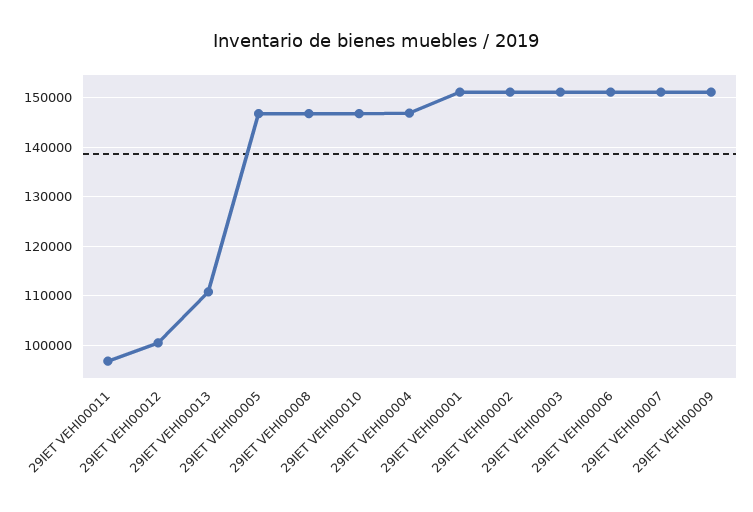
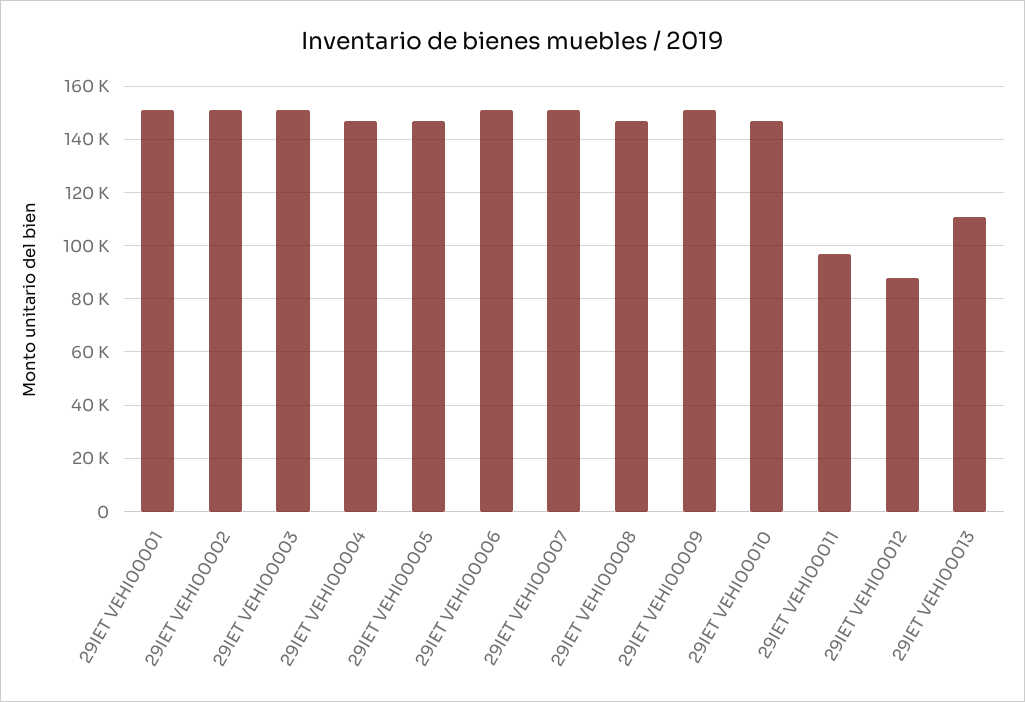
  {
    "29IET VEHI00011": 96000,
-   "29IET VEHI00012": 100000,
+   "29IET VEHI00012": 87500,
    "29IET VEHI00013": 110000,
    "29IET VEHI00005": 146000,
    "29IET VEHI00008": 146000,
    "29IET VEHI00010": 146000,
    "29IET VEHI00004": 146000,
    "29IET VEHI00001": 152000,
    "29IET VEHI00002": 152000,
    "29IET VEHI00003": 152000,
    "29IET VEHI00006": 152000,
    "29IET VEHI00007": 152000,
    "29IET VEHI00009": 152000
  }

